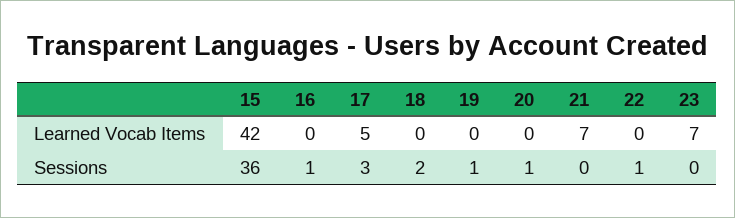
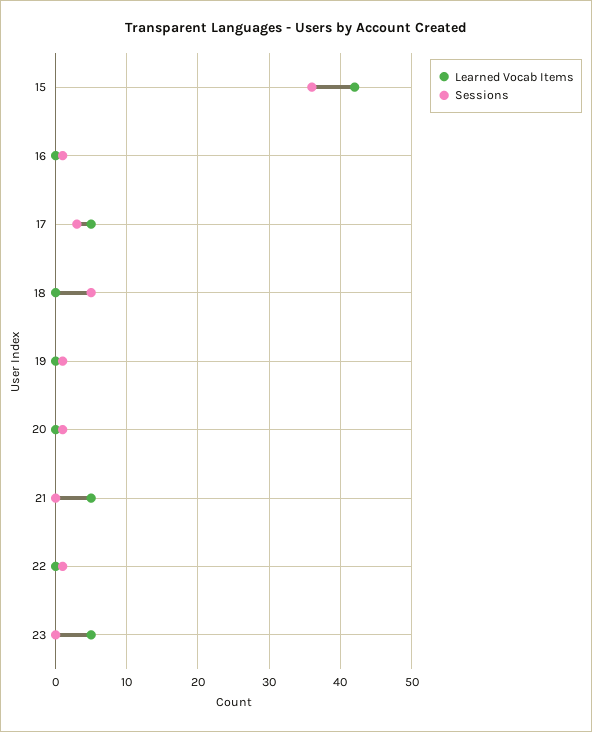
  {
    "Learned Vocab Items": {
      "15": 42,
      "16": 0,
      "17": 5,
      "18": 0,
      "19": 0,
      "20": 0,
-     "21": 7,
+     "21": 5,
      "22": 0,
-     "23": 7
+     "23": 5
    },
    "Sessions": {
      "15": 36,
      "16": 1,
      "17": 3,
-     "18": 2,
+     "18": 5,
      "19": 1,
      "20": 1,
      "21": 0,
      "22": 1,
      "23": 0
    }
  }

